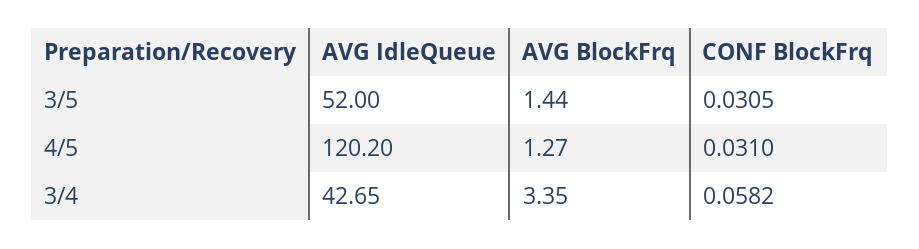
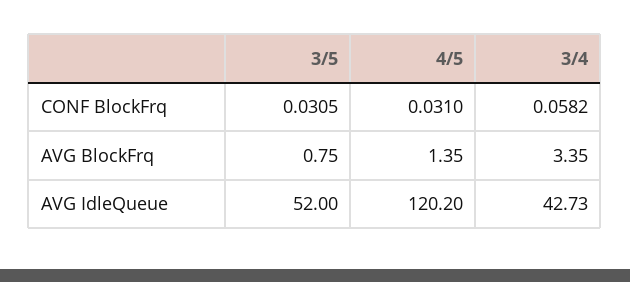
  {
    "AVG IdleQueue": {
      "3/5": 52,
      "4/5": 120.2,
-     "3/4": 42.65
+     "3/4": 42.73
    },
    "AVG BlockFrq": {
-     "3/5": 1.44,
+     "3/5": 0.75,
-     "4/5": 1.27,
+     "4/5": 1.35,
      "3/4": 3.35
    },
    "CONF BlockFrq": {
      "3/5": 0.0305,
      "4/5": 0.031,
      "3/4": 0.0582
    }
  }

